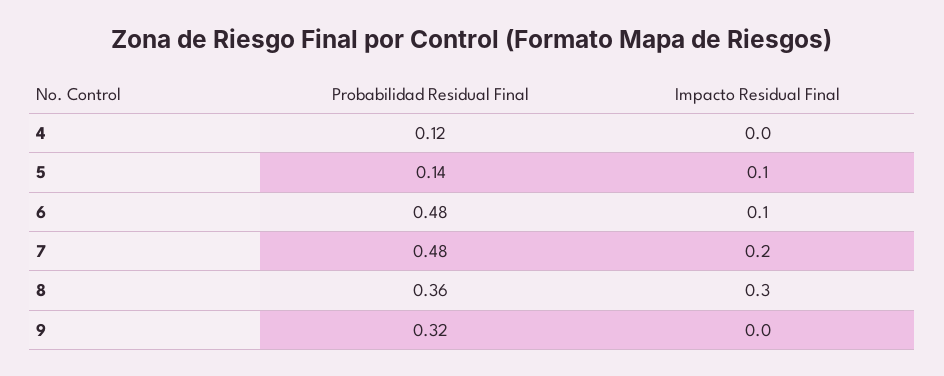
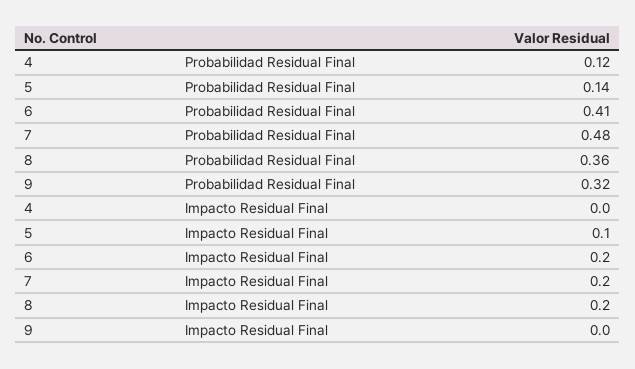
  {
    "Probabilidad Residual Final": {
      "4": 0.12,
      "5": 0.14,
-     "6": 0.48,
+     "6": 0.41,
      "7": 0.48,
      "8": 0.36,
      "9": 0.32
    },
    "Impacto Residual Final": {
      "4": 0,
      "5": 0.1,
-     "6": 0.1,
+     "6": 0.2,
      "7": 0.2,
-     "8": 0.3,
+     "8": 0.2,
      "9": 0
    }
  }

